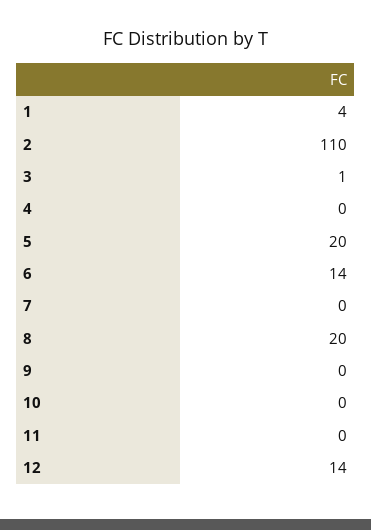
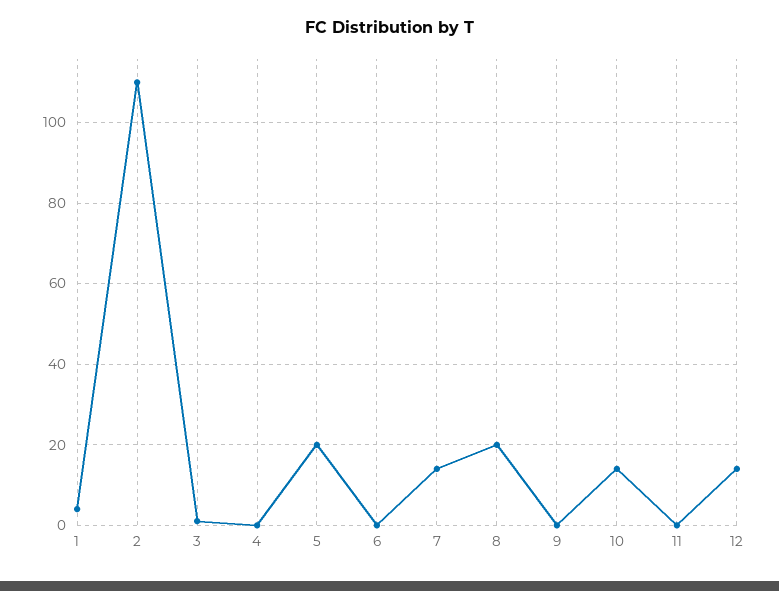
  {
    "1": 4,
    "2": 110,
    "3": 1,
    "4": 0,
    "5": 20,
-   "6": 14,
+   "6": 0,
-   "7": 0,
+   "7": 15,
    "8": 20,
    "9": 0,
-   "10": 0,
+   "10": 15,
    "11": 0,
    "12": 14
  }

